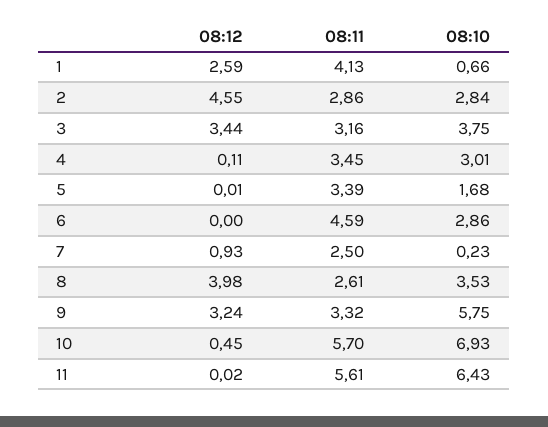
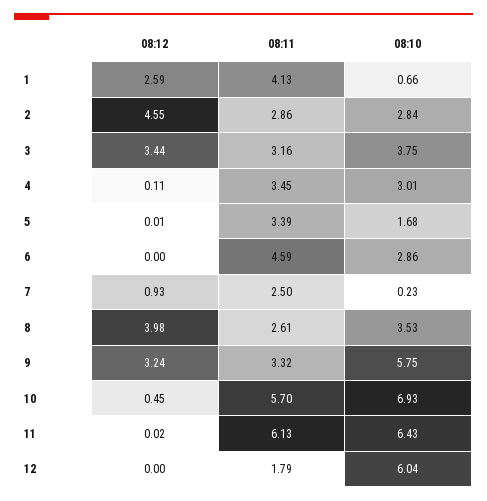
  {
    "08:12": {
      "1": 2.59,
      "2": 4.55,
      "3": 3.44,
      "4": 0.11,
      "5": 0.01,
      "6": 0,
      "7": 0.93,
      "8": 3.98,
      "9": 3.24,
      "10": 0.45,
-     "11": 0.02
+     "11": 0.02,
+     "12": 0
    },
    "08:11": {
      "1": 4.13,
      "2": 2.86,
      "3": 3.16,
      "4": 3.45,
      "5": 3.39,
      "6": 4.59,
      "7": 2.5,
      "8": 2.61,
      "9": 3.32,
      "10": 5.7,
-     "11": 5.61
+     "11": 6.13,
+     "12": 1.79
    },
    "08:10": {
      "1": 0.66,
      "2": 2.84,
      "3": 3.75,
      "4": 3.01,
      "5": 1.68,
      "6": 2.86,
      "7": 0.23,
      "8": 3.53,
      "9": 5.75,
      "10": 6.93,
-     "11": 6.43
+     "11": 6.43,
+     "12": 6.04
    }
  }

